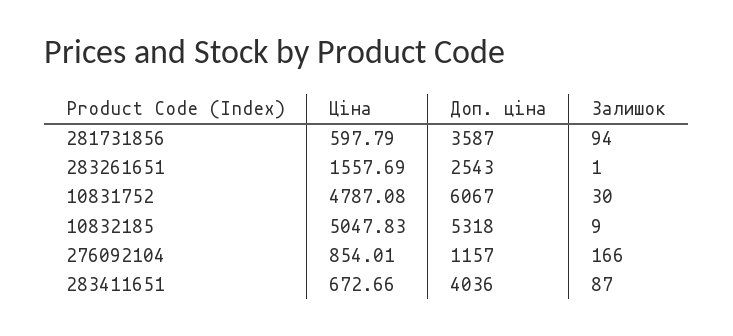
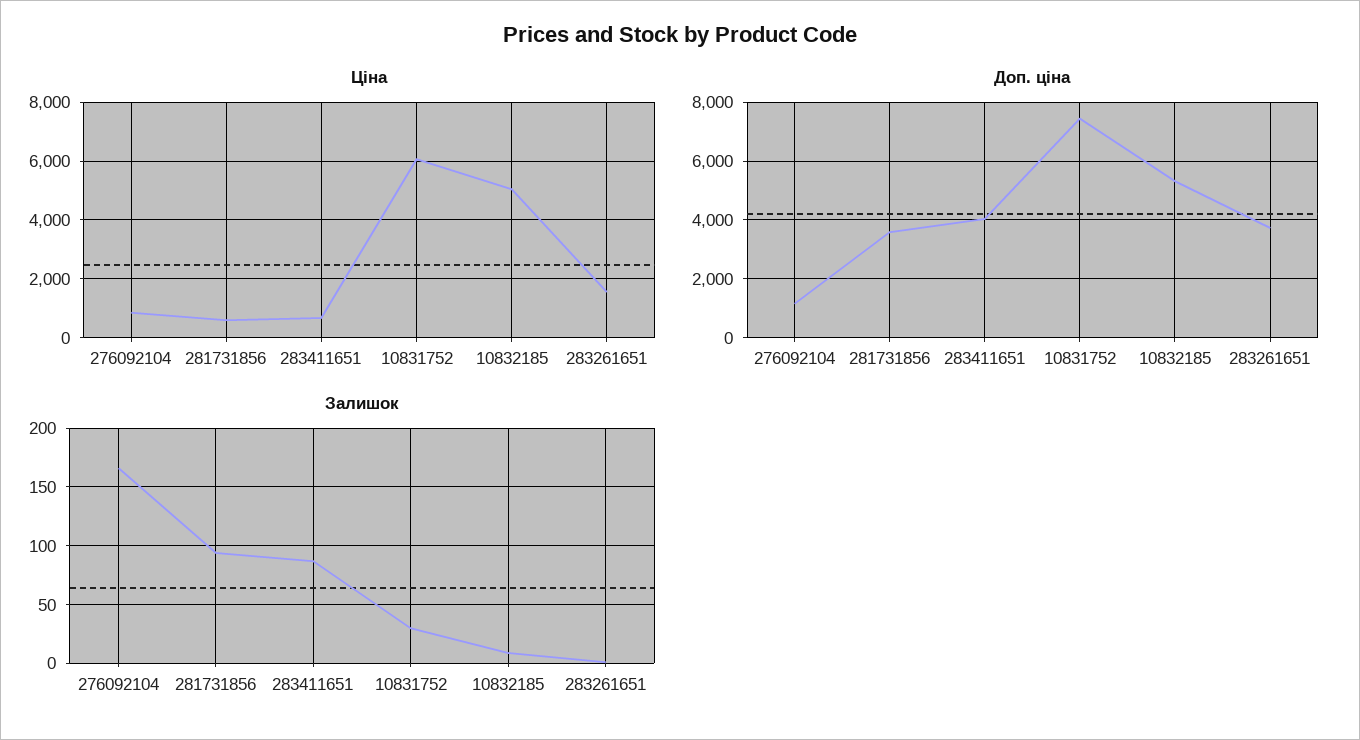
  {
    "Ціна": {
      "281731856": 597.79,
      "283261651": 1557.69,
-     "10831752": 4787.08,
+     "10831752": 6000,
      "10832185": 5047.83,
      "276092104": 854.01,
      "283411651": 672.66
    },
    "Доп. ціна": {
      "281731856": 3587,
-     "283261651": 2543,
+     "283261651": 3750,
-     "10831752": 6067,
+     "10831752": 7500,
      "10832185": 5318,
      "276092104": 1157,
      "283411651": 4036
    },
    "Залишок": {
      "281731856": 94,
      "283261651": 1,
      "10831752": 30,
      "10832185": 9,
      "276092104": 166,
      "283411651": 87
    }
  }

